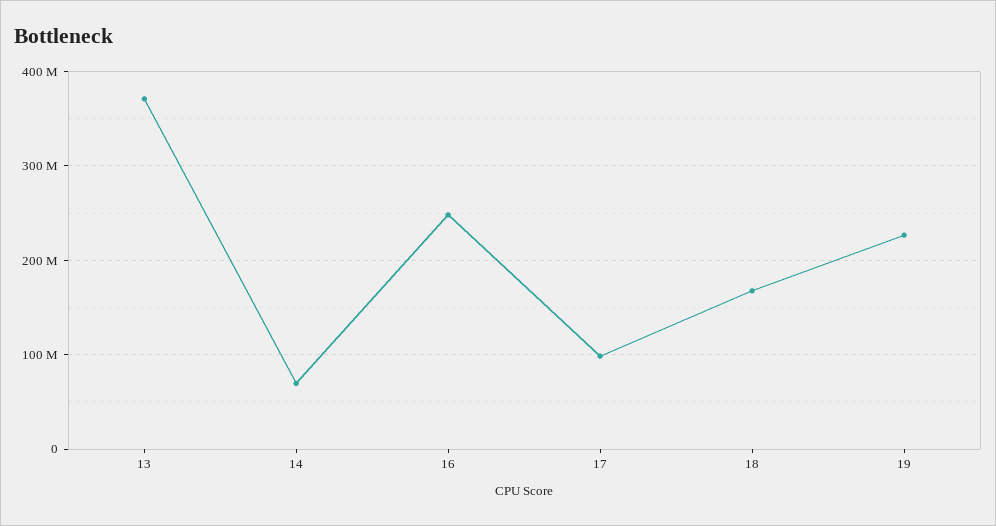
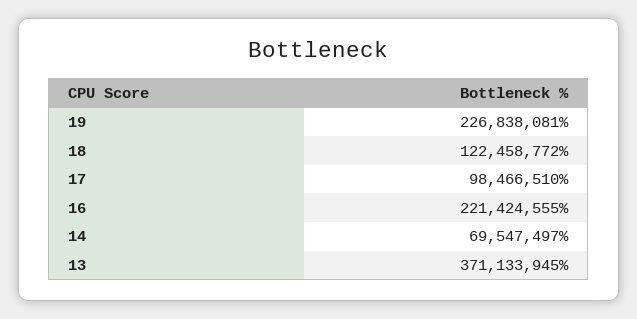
  {
    "13": 371133945,
    "14": 69547497,
-   "16": 250000000,
+   "16": 221424555,
    "17": 98466510,
-   "18": 170000000,
+   "18": 122458772,
    "19": 226838081
  }

